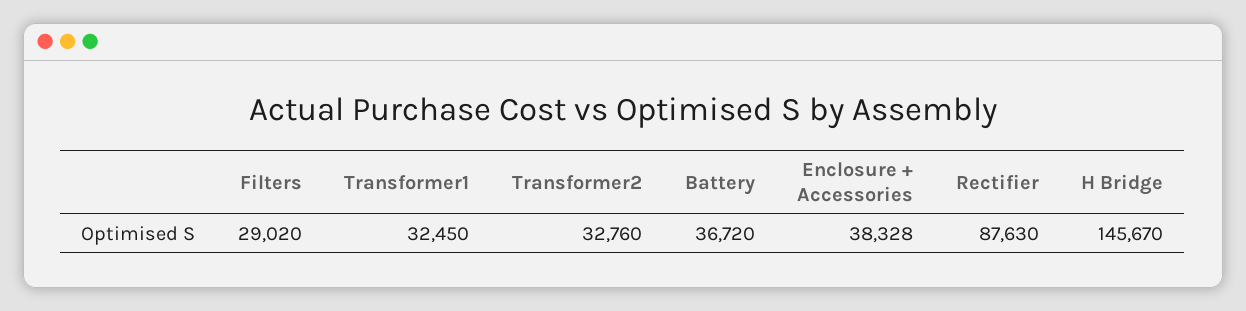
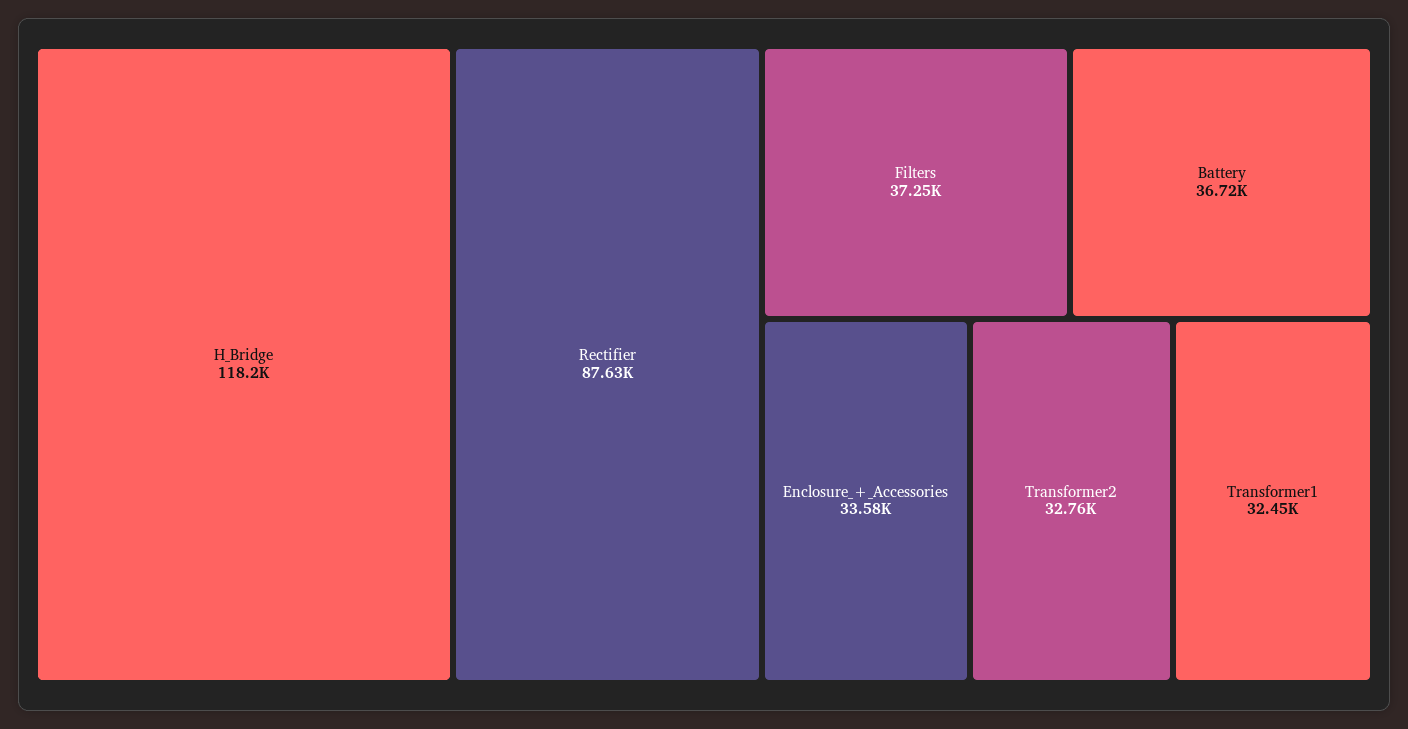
  {
-   "Filters": 29020,
+   "Filters": 37250,
    "Transformer1": 32450,
    "Transformer2": 32760,
    "Battery": 36720,
-   "Enclosure + Accessories": 38328,
+   "Enclosure + Accessories": 33580,
    "Rectifier": 87630,
-   "H Bridge": 145670
+   "H Bridge": 118200
  }

